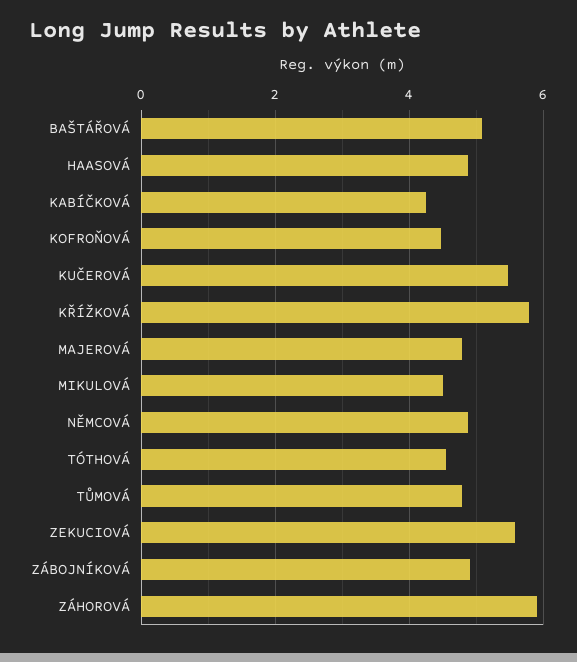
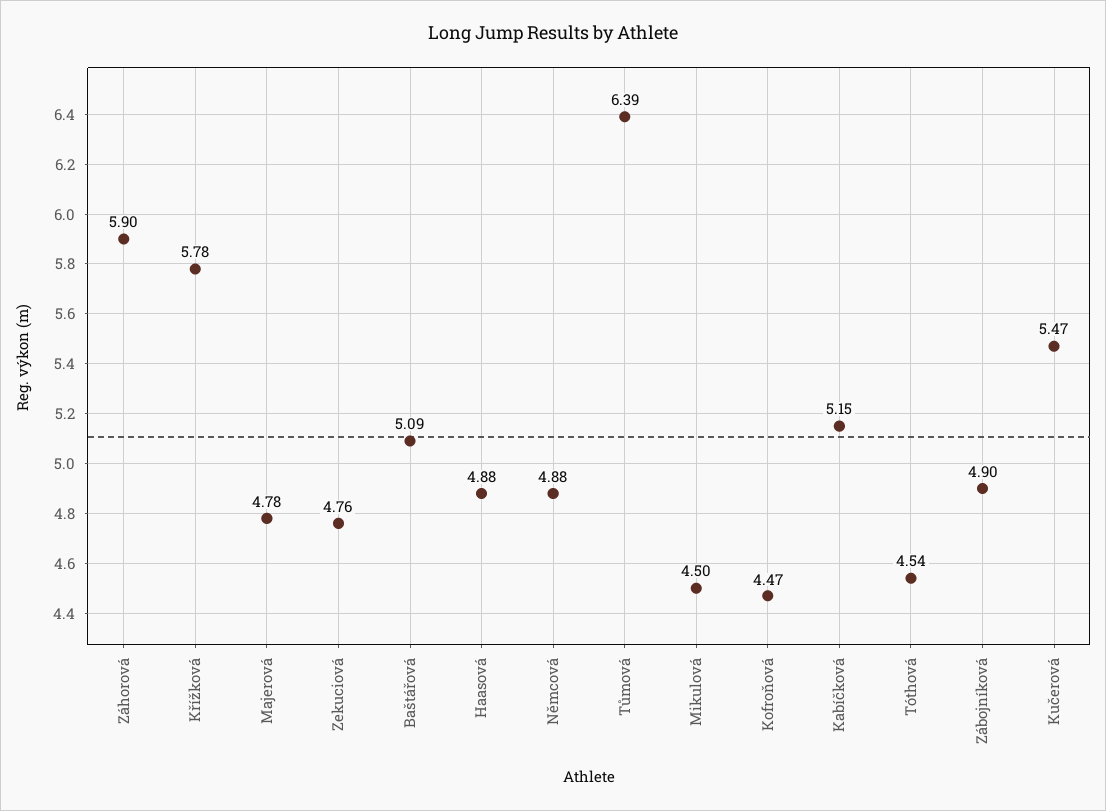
  {
    "BAŠTÁŘOVÁ": 5.09,
    "HAASOVÁ": 4.88,
-   "KABÍČKOVÁ": 4.2,
+   "KABÍČKOVÁ": 5.15,
    "KOFROŇOVÁ": 4.47,
    "KUČEROVÁ": 5.47,
    "KŘÍŽKOVÁ": 5.78,
    "MAJEROVÁ": 4.78,
    "MIKULOVÁ": 4.5,
    "NĚMCOVÁ": 4.88,
    "TÓTHOVÁ": 4.54,
-   "TŮMOVÁ": 4.8,
+   "TŮMOVÁ": 6.39,
-   "ZEKUCIOVÁ": 5.6,
+   "ZEKUCIOVÁ": 4.76,
    "ZÁBOJNÍKOVÁ": 4.9,
    "ZÁHOROVÁ": 5.9
  }

